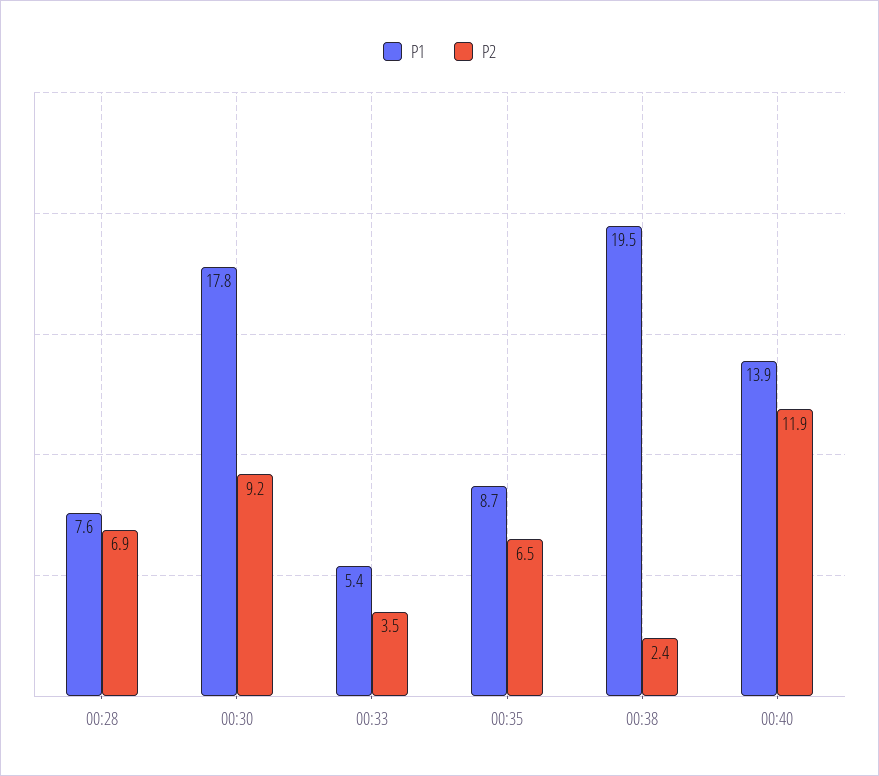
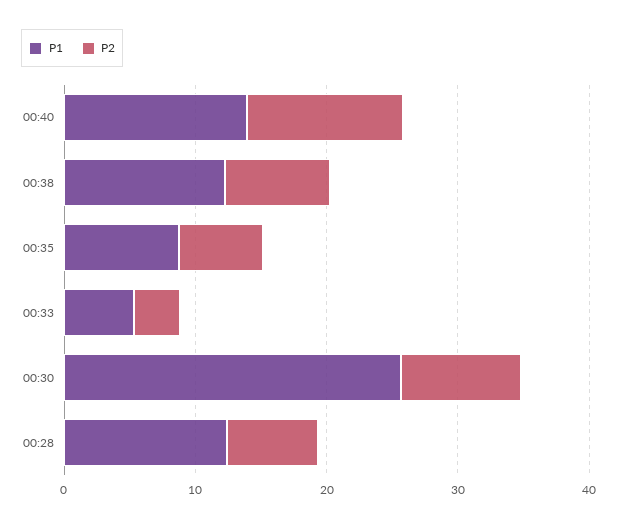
  {
    "P1": {
-     "00:28": 7.6,
+     "00:28": 12,
-     "00:30": 17.8,
+     "00:30": 26,
      "00:33": 5.4,
      "00:35": 8.7,
-     "00:38": 19.5,
+     "00:38": 12,
      "00:40": 13.9
    },
    "P2": {
      "00:28": 6.9,
      "00:30": 9.2,
      "00:33": 3.5,
      "00:35": 6.5,
-     "00:38": 2.4,
+     "00:38": 8,
      "00:40": 11.9
    }
  }

